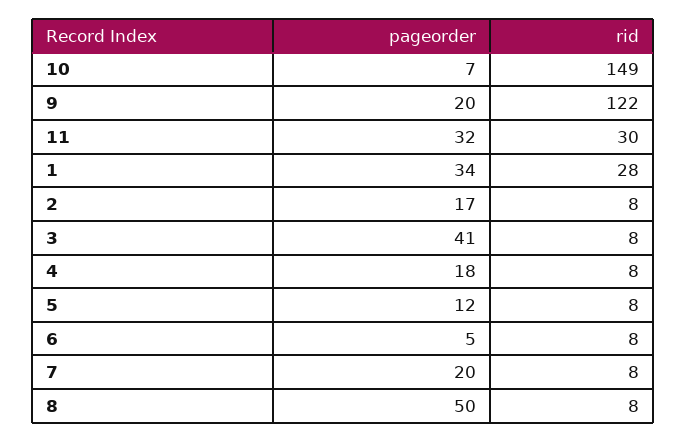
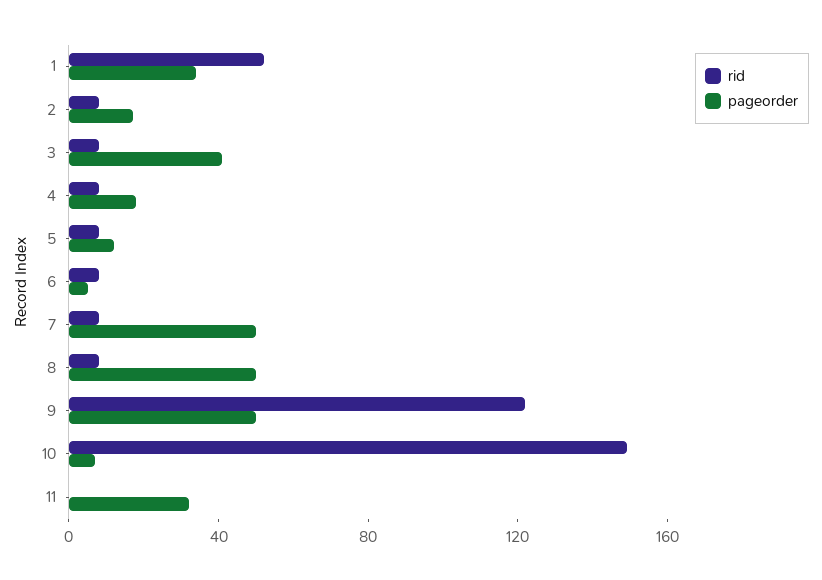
  {
    "pageorder": {
      "10": 7,
-     "9": 20,
+     "9": 50,
      "11": 32,
      "1": 34,
      "2": 17,
      "3": 41,
      "4": 18,
      "5": 12,
      "6": 5,
-     "7": 20,
+     "7": 50,
      "8": 50
    },
    "rid": {
      "10": 149,
      "9": 122,
-     "11": 30,
+     "11": 0,
-     "1": 28,
+     "1": 50,
      "2": 8,
      "3": 8,
      "4": 8,
      "5": 8,
      "6": 8,
      "7": 8,
      "8": 8
    }
  }

